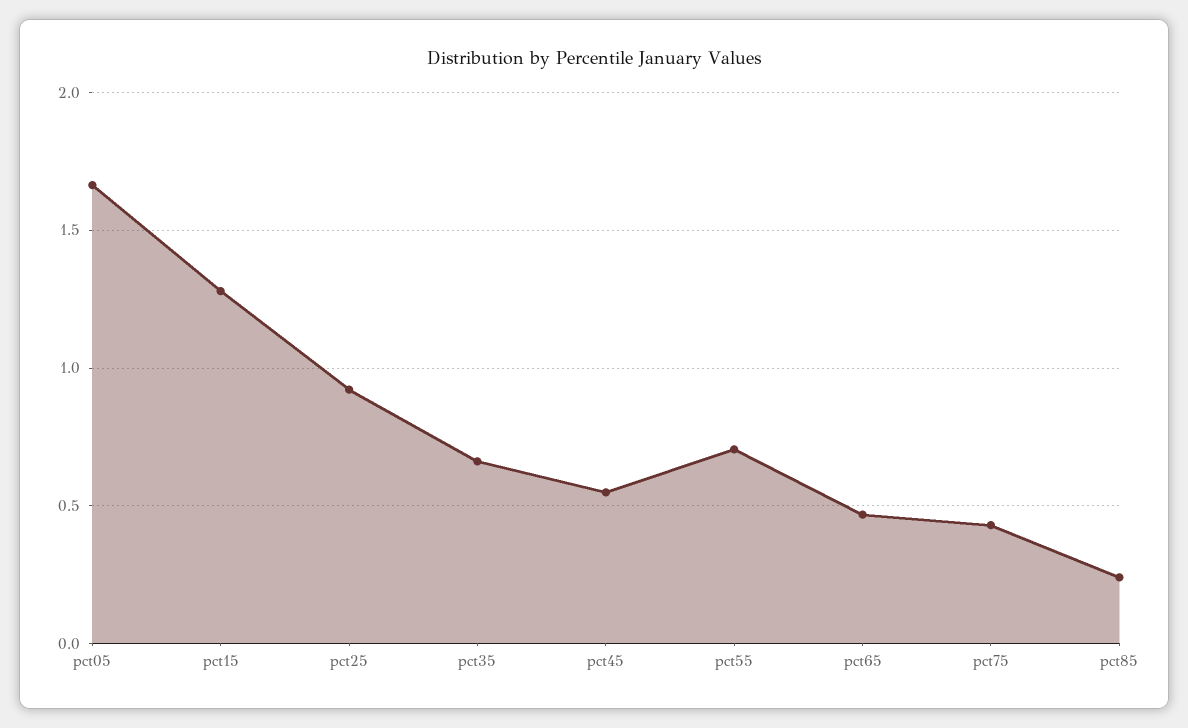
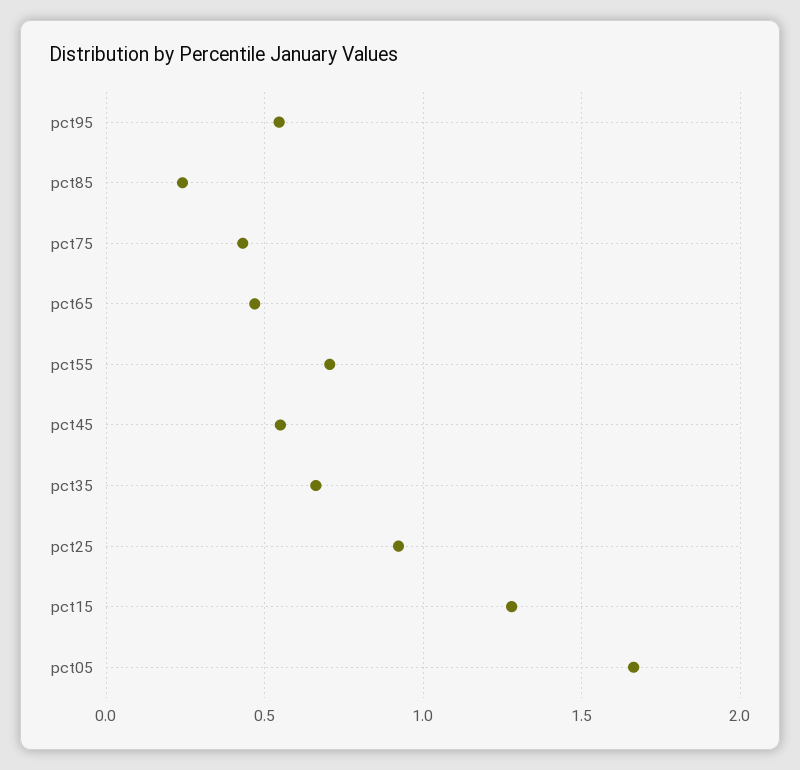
  {
    "pct05": 1.65,
    "pct15": 1.3,
    "pct25": 0.9,
    "pct35": 0.65,
    "pct45": 0.55,
    "pct55": 0.7,
    "pct65": 0.45,
    "pct75": 0.45,
-   "pct85": 0.25
+   "pct85": 0.25,
+   "pct95": 0.55
  }

